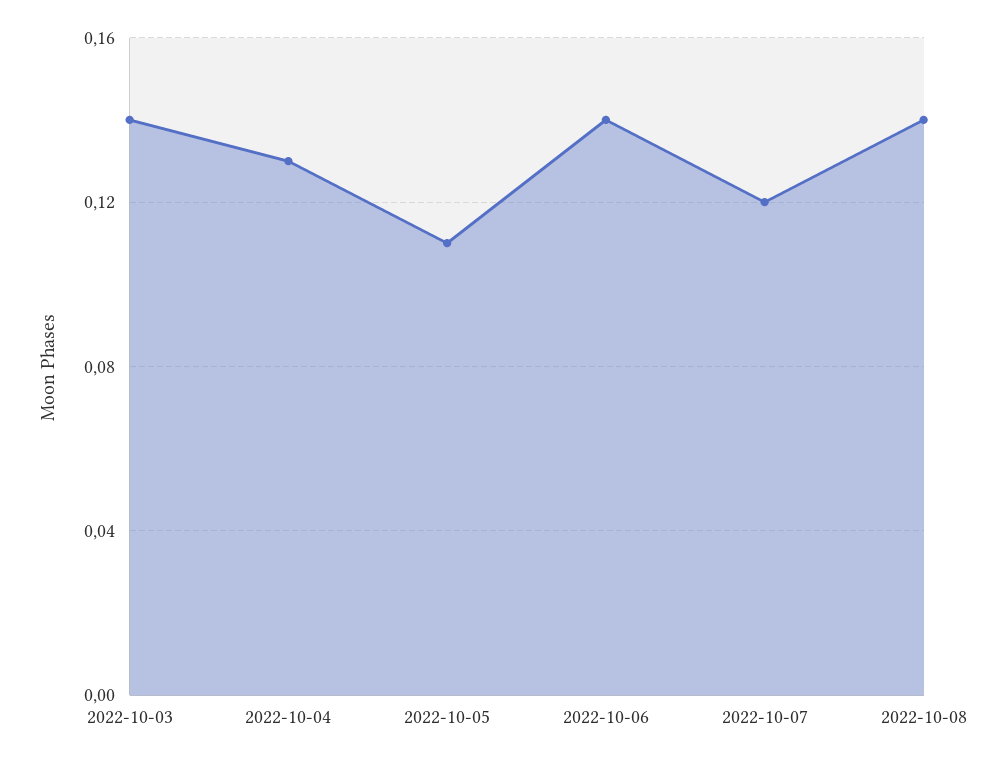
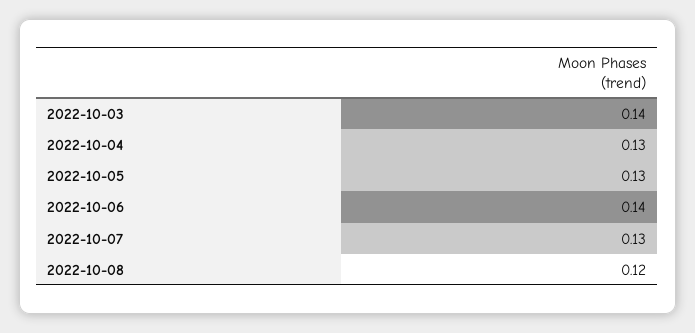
  {
    "2022-10-03": 0.14,
    "2022-10-04": 0.13,
-   "2022-10-05": 0.11,
+   "2022-10-05": 0.13,
    "2022-10-06": 0.14,
-   "2022-10-07": 0.12,
+   "2022-10-07": 0.13,
-   "2022-10-08": 0.14
+   "2022-10-08": 0.12
  }

